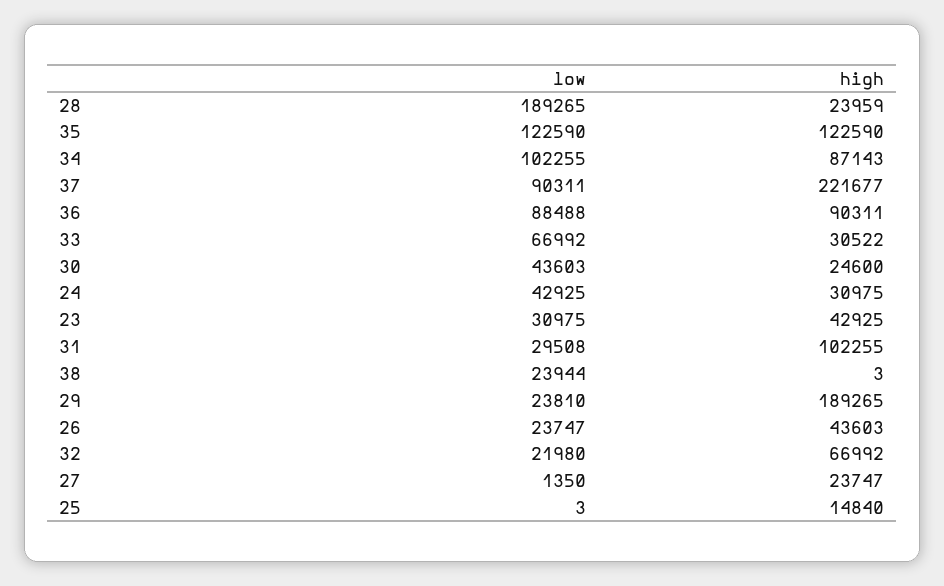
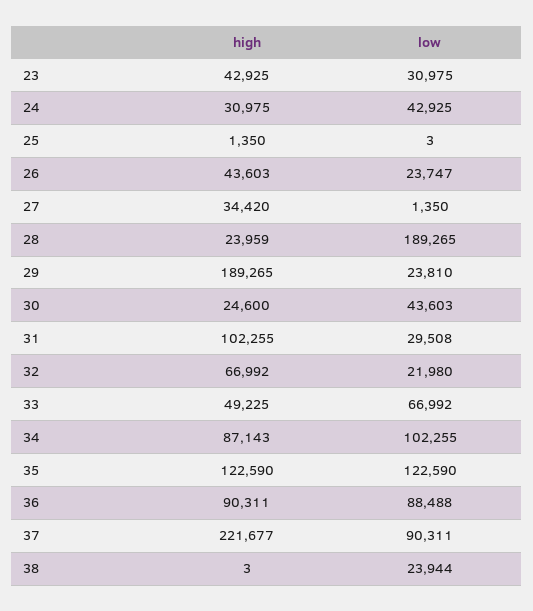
  {
    "low": {
      "28": 189265,
      "35": 122590,
      "34": 102255,
      "37": 90311,
      "36": 88488,
      "33": 66992,
      "30": 43603,
      "24": 42925,
      "23": 30975,
      "31": 29508,
      "38": 23944,
      "29": 23810,
      "26": 23747,
      "32": 21980,
      "27": 1350,
      "25": 3
    },
    "high": {
      "28": 23959,
      "35": 122590,
      "34": 87143,
      "37": 221677,
      "36": 90311,
-     "33": 30522,
+     "33": 49225,
      "30": 24600,
      "24": 30975,
      "23": 42925,
      "31": 102255,
      "38": 3,
      "29": 189265,
      "26": 43603,
      "32": 66992,
-     "27": 23747,
+     "27": 34420,
-     "25": 14840
+     "25": 1350
    }
  }

